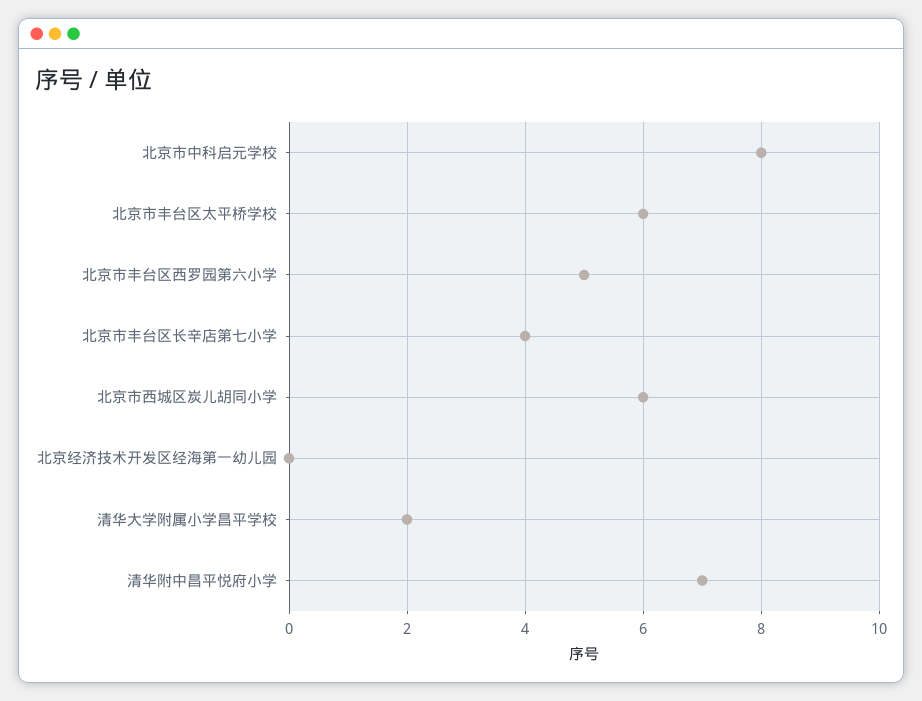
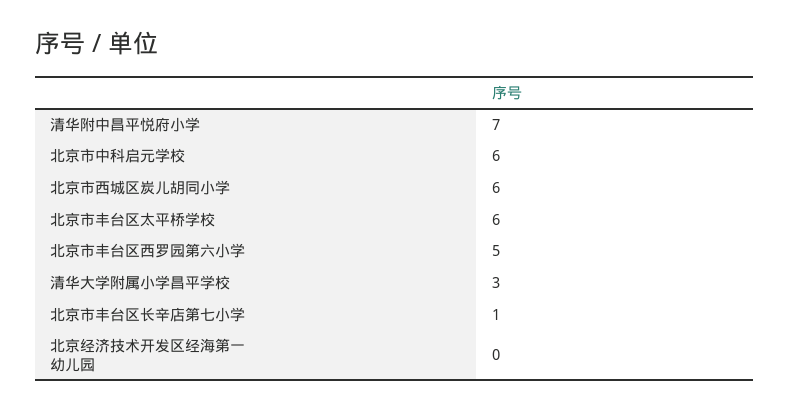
  {
-   "北京市中科启元学校": 8,
+   "北京市中科启元学校": 6,
    "北京市丰台区太平桥学校": 6,
    "北京市丰台区西罗园第六小学": 5,
-   "北京市丰台区长辛店第七小学": 4,
+   "北京市丰台区长辛店第七小学": 1,
    "北京市西城区炭儿胡同小学": 6,
    "北京经济技术开发区经海第一幼儿园": 0,
-   "清华大学附属小学昌平学校": 2,
+   "清华大学附属小学昌平学校": 3,
    "清华附中昌平悦府小学": 7
  }

